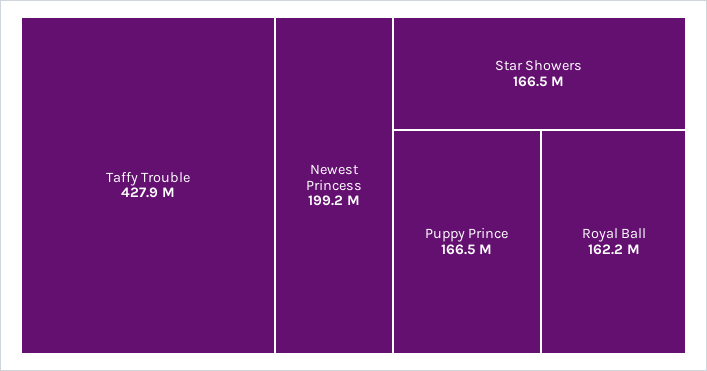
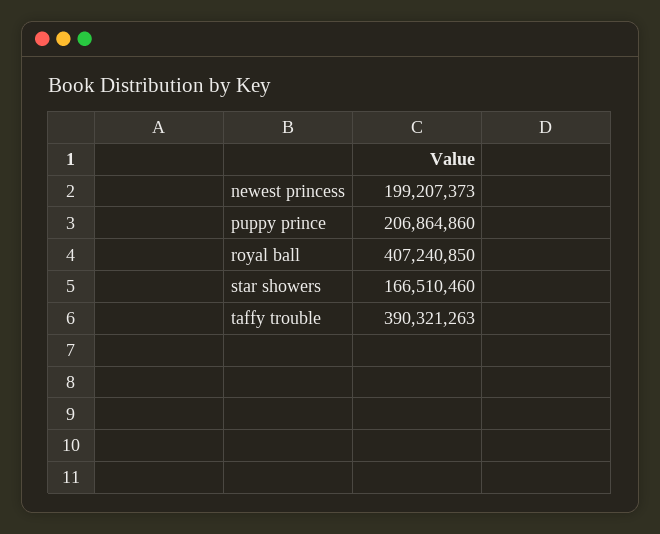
  {
-   "Taffy Trouble": 427900000,
+   "Taffy Trouble": 390321263,
    "Newest Princess": 199207373,
    "Star Showers": 166510460,
-   "Puppy Prince": 166500000,
+   "Puppy Prince": 206864860,
-   "Royal Ball": 162200000
+   "Royal Ball": 407240850
  }

